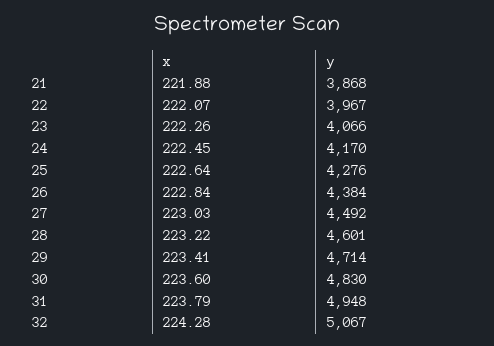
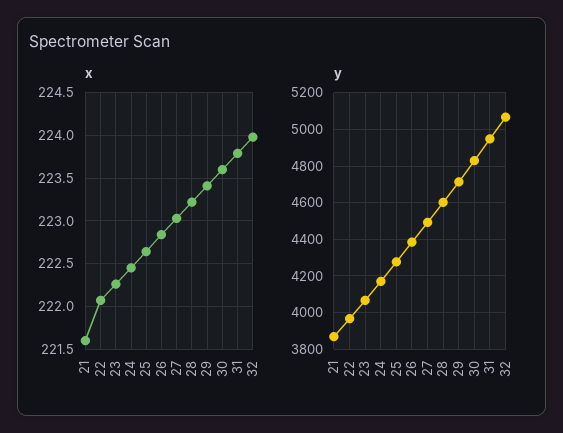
  {
    "x": {
-     "21": 221.88,
+     "21": 221.6,
      "22": 222.07,
      "23": 222.26,
      "24": 222.45,
      "25": 222.64,
      "26": 222.84,
      "27": 223.03,
      "28": 223.22,
      "29": 223.41,
      "30": 223.6,
      "31": 223.79,
-     "32": 224.28
+     "32": 224
    },
    "y": {
      "21": 3868,
      "22": 3967,
      "23": 4066,
      "24": 4170,
      "25": 4276,
      "26": 4384,
      "27": 4492,
      "28": 4601,
      "29": 4714,
      "30": 4830,
      "31": 4948,
      "32": 5067
    }
  }

